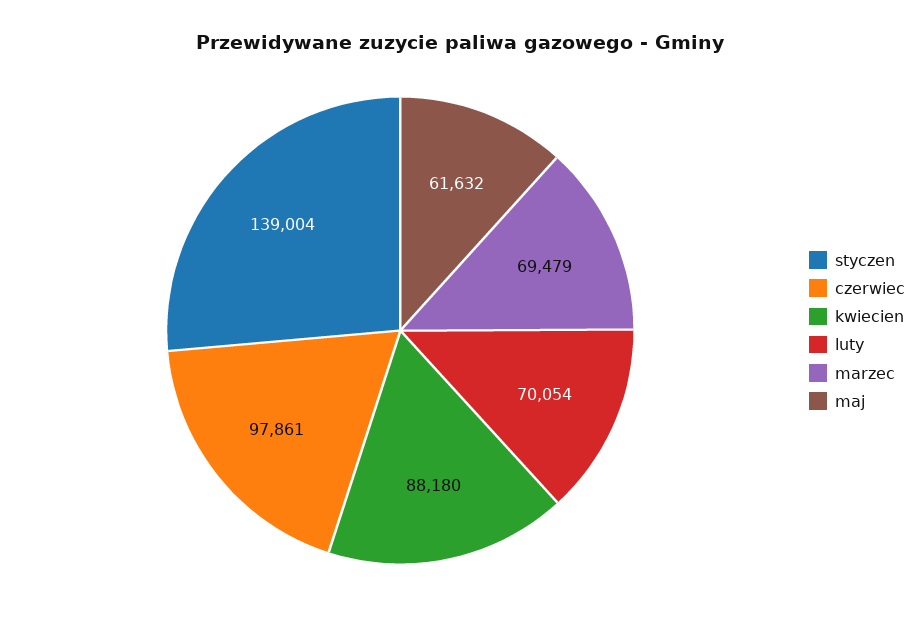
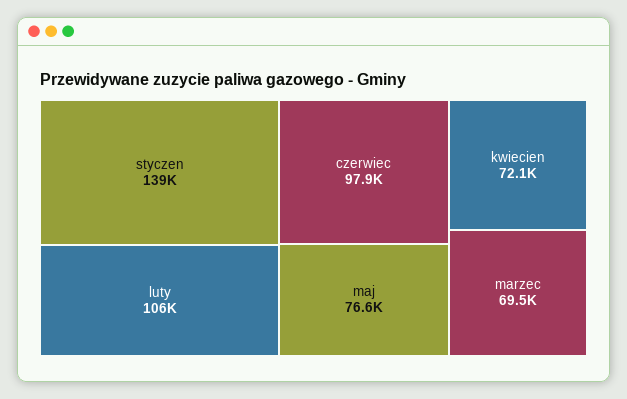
  {
    "styczen": 139004,
    "czerwiec": 97861,
-   "kwiecien": 88180,
+   "kwiecien": 72100,
-   "luty": 70054,
+   "luty": 106000,
    "marzec": 69479,
-   "maj": 61632
+   "maj": 76600
  }

